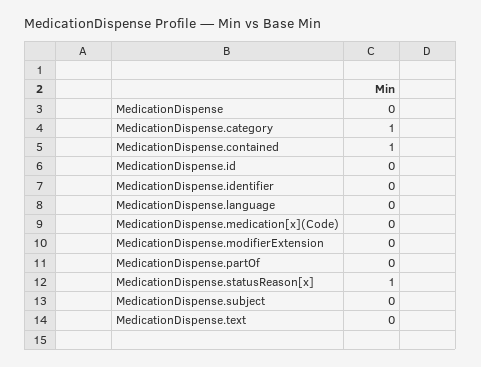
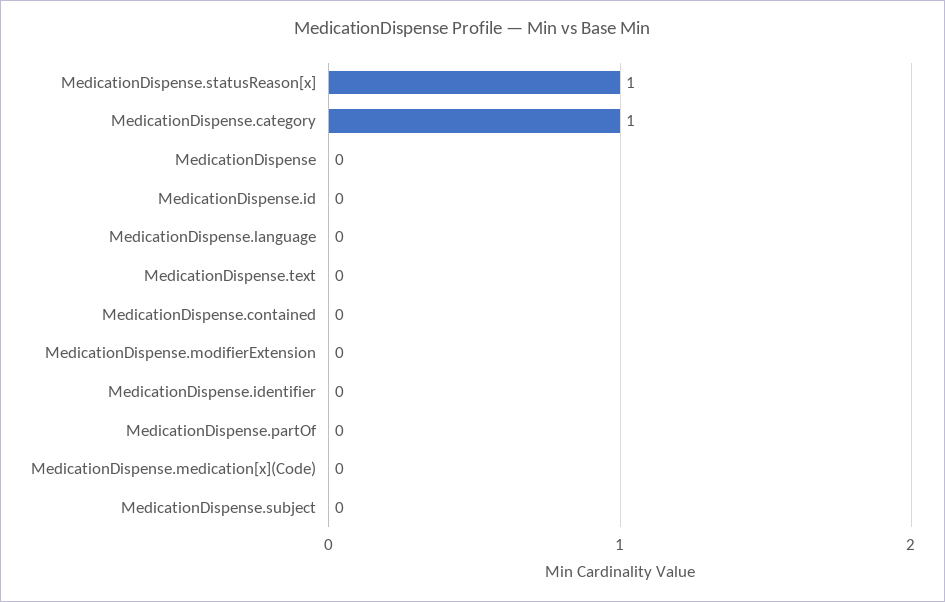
  {
    "MedicationDispense": 0,
    "MedicationDispense.category": 1,
-   "MedicationDispense.contained": 1,
+   "MedicationDispense.contained": 0,
    "MedicationDispense.id": 0,
    "MedicationDispense.identifier": 0,
    "MedicationDispense.language": 0,
    "MedicationDispense.medication[x](Code)": 0,
    "MedicationDispense.modifierExtension": 0,
    "MedicationDispense.partOf": 0,
    "MedicationDispense.statusReason[x]": 1,
    "MedicationDispense.subject": 0,
    "MedicationDispense.text": 0
  }

